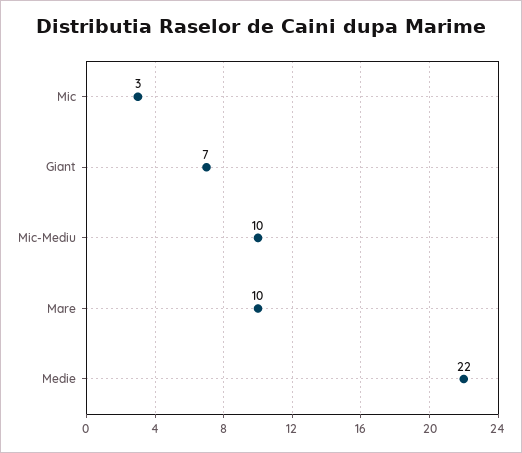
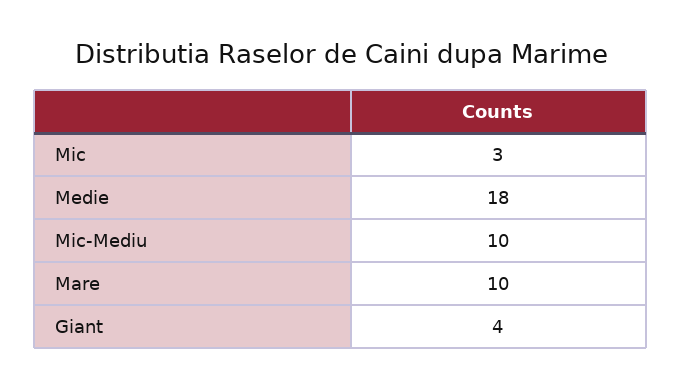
  {
    "Mic": 3,
-   "Giant": 7,
+   "Giant": 4,
    "Mic-Mediu": 10,
    "Mare": 10,
-   "Medie": 22
+   "Medie": 18
  }

